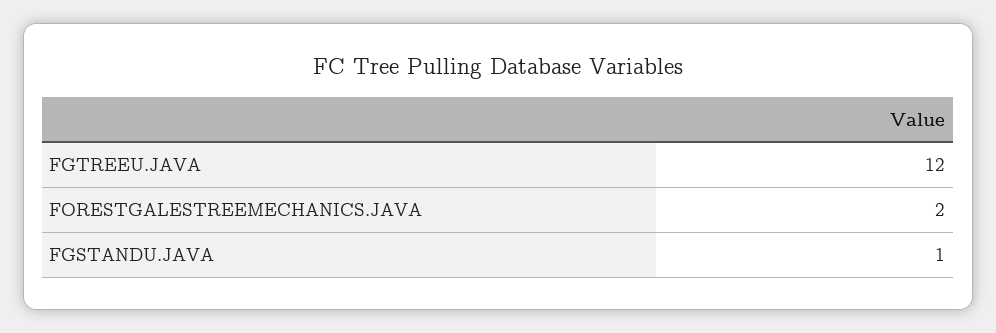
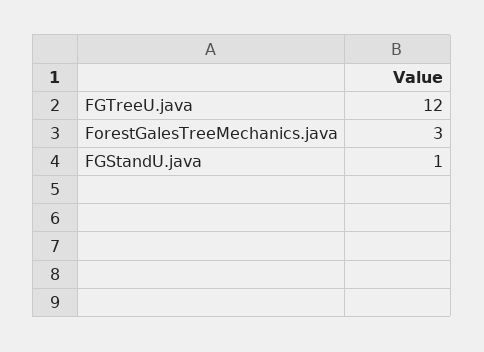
  {
    "FGTREEU.JAVA": 12,
-   "FORESTGALESTREEMECHANICS.JAVA": 2,
+   "FORESTGALESTREEMECHANICS.JAVA": 3,
    "FGSTANDU.JAVA": 1
  }

